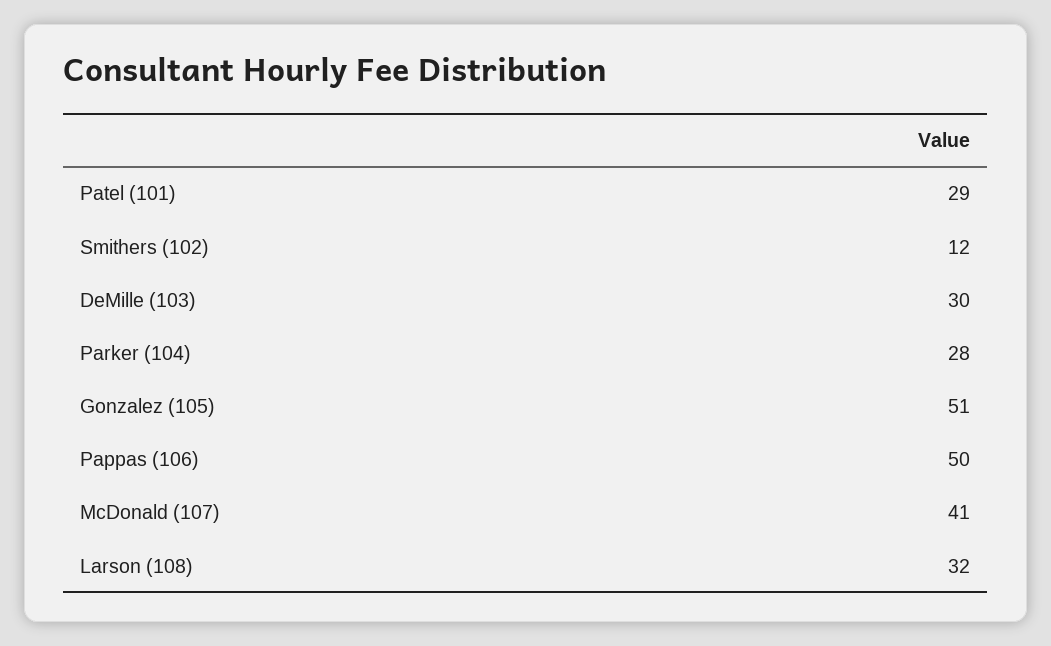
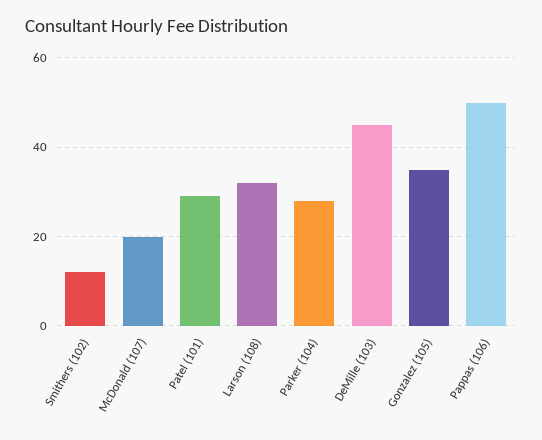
  {
    "Patel (101)": 29,
    "Smithers (102)": 12,
-   "DeMille (103)": 30,
+   "DeMille (103)": 45,
    "Parker (104)": 28,
-   "Gonzalez (105)": 51,
+   "Gonzalez (105)": 35,
    "Pappas (106)": 50,
-   "McDonald (107)": 41,
+   "McDonald (107)": 20,
    "Larson (108)": 32
  }

